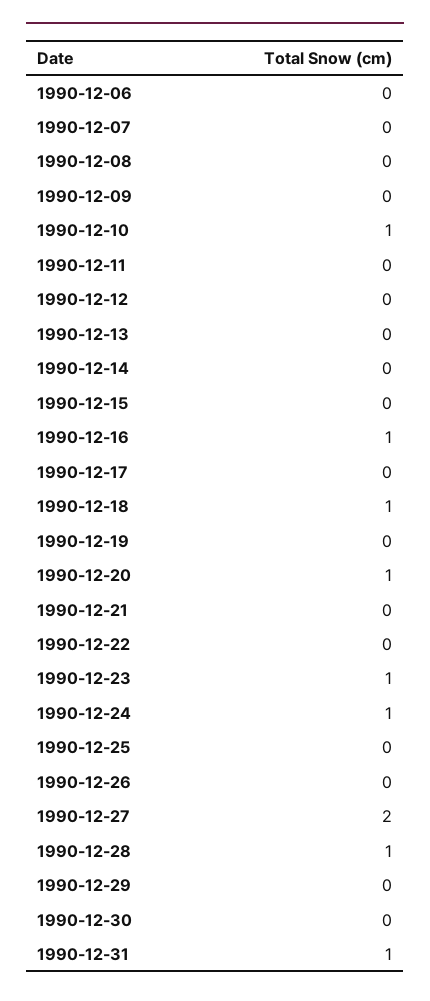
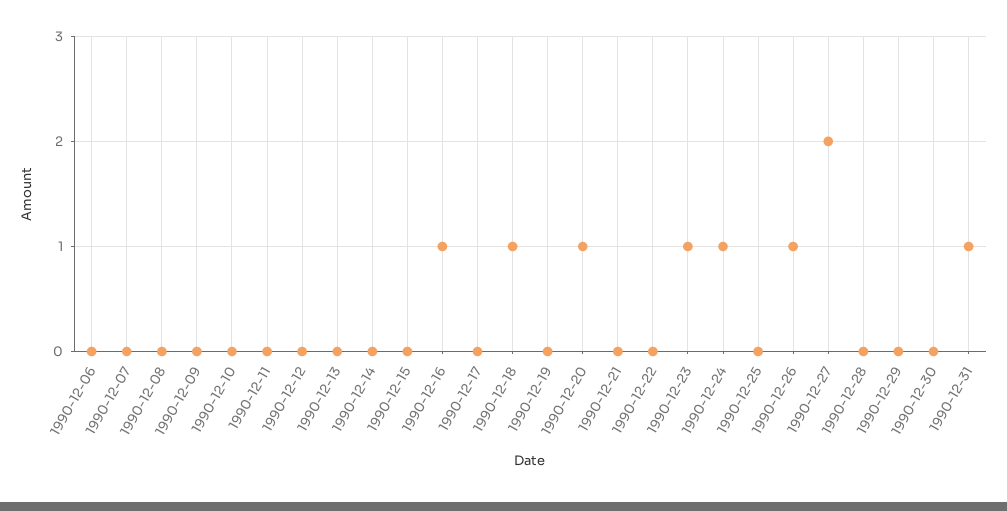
  {
    "1990-12-06": 0,
    "1990-12-07": 0,
    "1990-12-08": 0,
    "1990-12-09": 0,
-   "1990-12-10": 1,
+   "1990-12-10": 0,
    "1990-12-11": 0,
    "1990-12-12": 0,
    "1990-12-13": 0,
    "1990-12-14": 0,
    "1990-12-15": 0,
    "1990-12-16": 1,
    "1990-12-17": 0,
    "1990-12-18": 1,
    "1990-12-19": 0,
    "1990-12-20": 1,
    "1990-12-21": 0,
    "1990-12-22": 0,
    "1990-12-23": 1,
    "1990-12-24": 1,
    "1990-12-25": 0,
-   "1990-12-26": 0,
+   "1990-12-26": 1,
    "1990-12-27": 2,
-   "1990-12-28": 1,
+   "1990-12-28": 0,
    "1990-12-29": 0,
    "1990-12-30": 0,
    "1990-12-31": 1
  }

